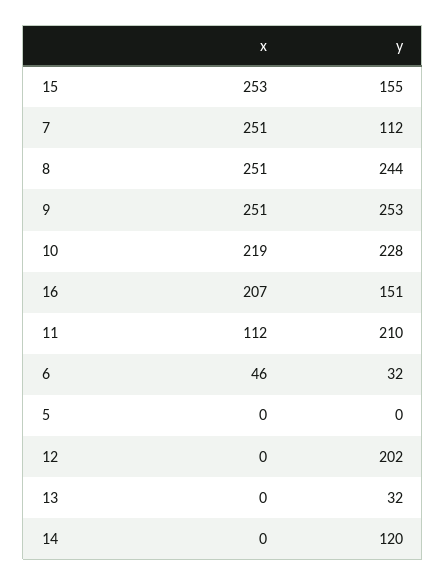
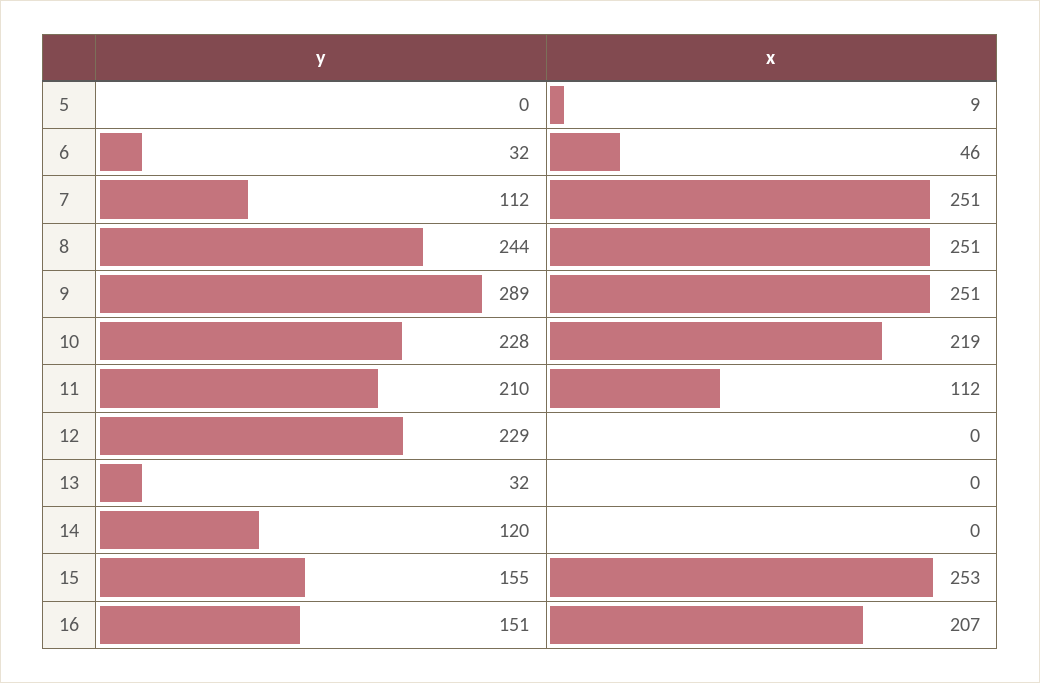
  {
    "x": {
      "15": 253,
      "7": 251,
      "8": 251,
      "9": 251,
      "10": 219,
      "16": 207,
      "11": 112,
      "6": 46,
-     "5": 0,
+     "5": 9,
      "12": 0,
      "13": 0,
      "14": 0
    },
    "y": {
      "15": 155,
      "7": 112,
      "8": 244,
-     "9": 253,
+     "9": 289,
      "10": 228,
      "16": 151,
      "11": 210,
      "6": 32,
      "5": 0,
-     "12": 202,
+     "12": 229,
      "13": 32,
      "14": 120
    }
  }

